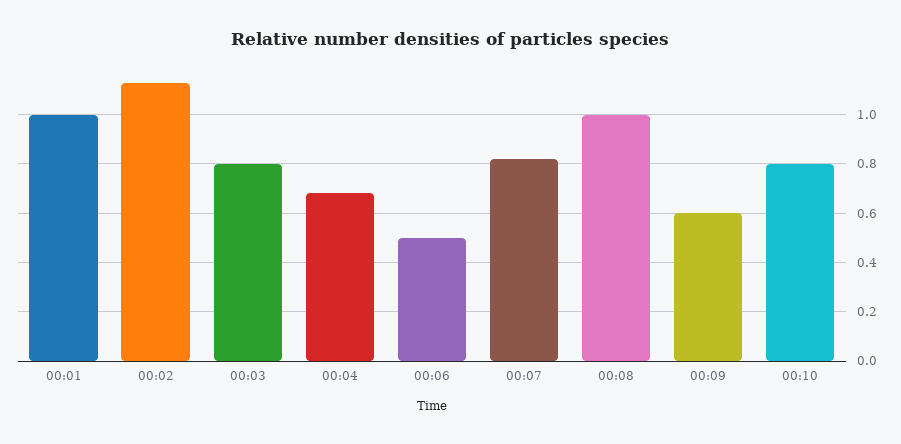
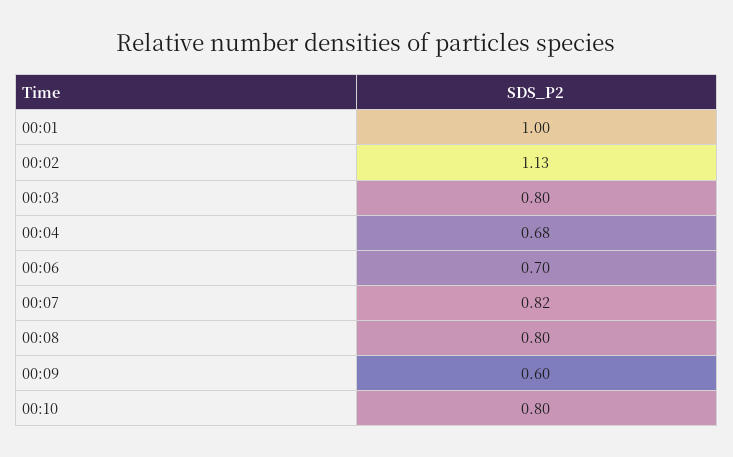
  {
    "00:01": 1,
    "00:02": 1.13,
    "00:03": 0.8,
    "00:04": 0.68,
-   "00:06": 0.5,
+   "00:06": 0.7,
    "00:07": 0.82,
-   "00:08": 1,
+   "00:08": 0.8,
    "00:09": 0.6,
    "00:10": 0.8
  }

